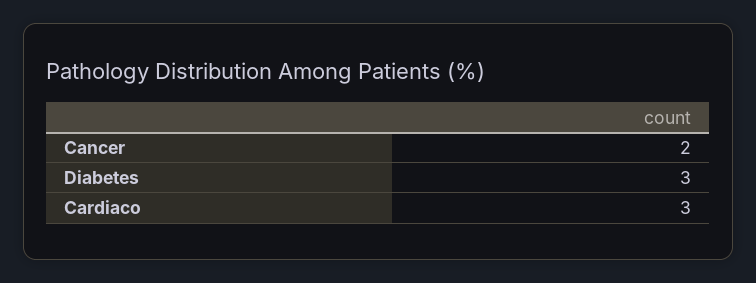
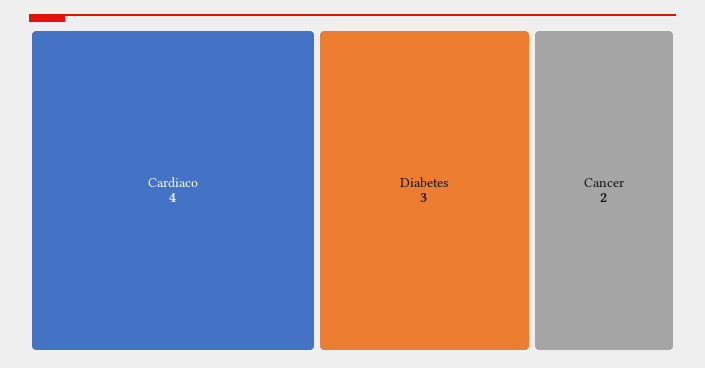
  {
    "Cancer": 2,
    "Diabetes": 3,
-   "Cardiaco": 3
+   "Cardiaco": 4
  }

